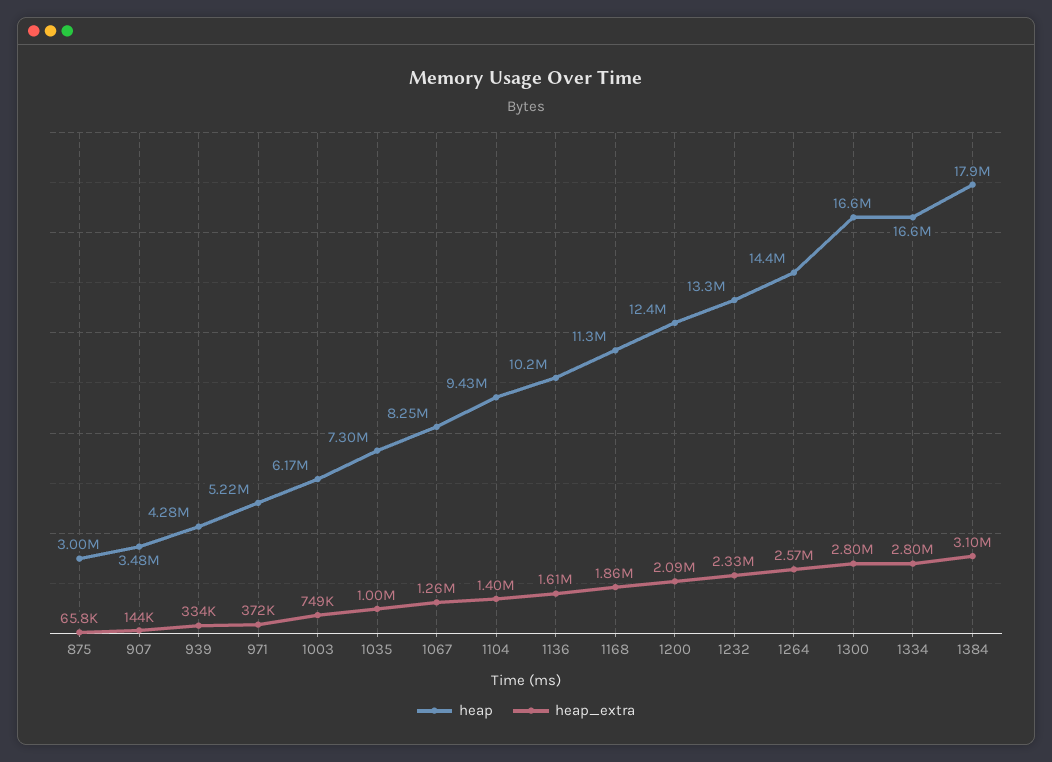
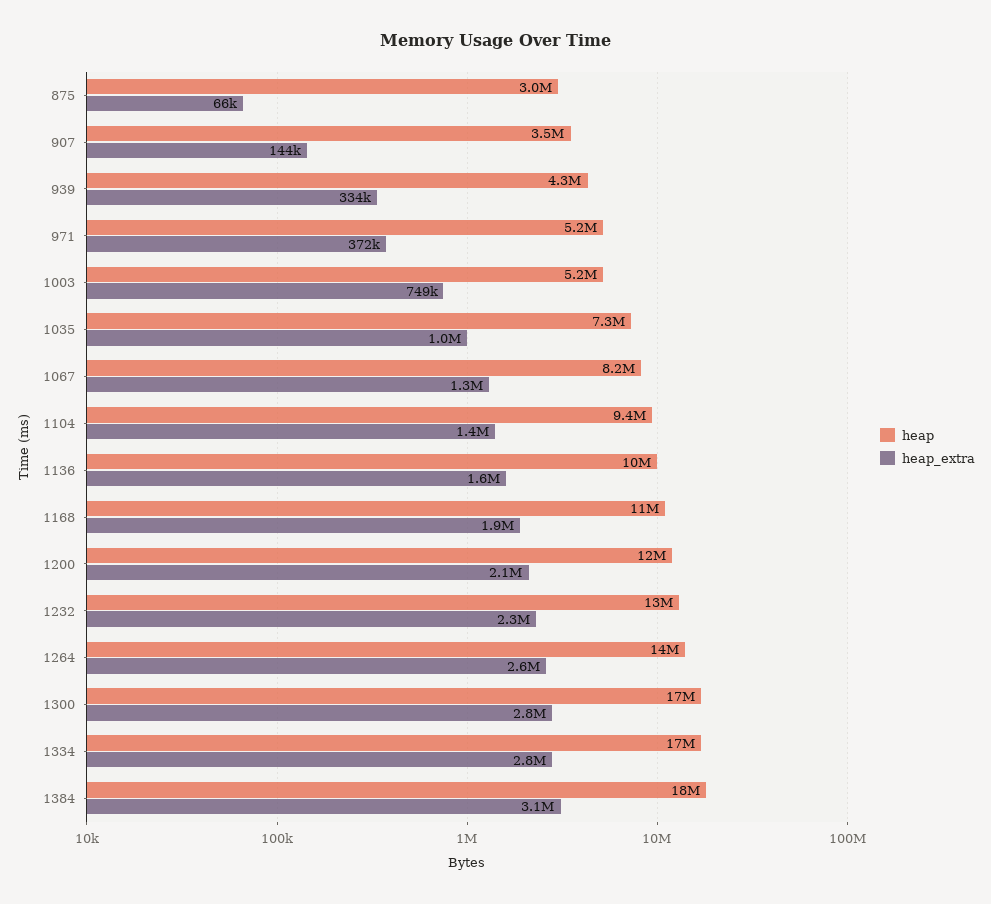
  {
    "heap": {
      "875": 3000000,
      "907": 3480000,
      "939": 4280000,
      "971": 5220000,
-     "1003": 6170000,
+     "1003": 5200000,
      "1035": 7300000,
      "1067": 8250000,
      "1104": 9430000,
      "1136": 10200000,
      "1168": 11300000,
      "1200": 12400000,
      "1232": 13300000,
      "1264": 14400000,
      "1300": 16600000,
      "1334": 16600000,
      "1384": 17900000
    },
    "heap_extra": {
      "875": 65800,
      "907": 144000,
      "939": 334000,
      "971": 372000,
      "1003": 749000,
      "1035": 1000000,
      "1067": 1260000,
      "1104": 1400000,
      "1136": 1610000,
      "1168": 1860000,
      "1200": 2090000,
      "1232": 2330000,
      "1264": 2570000,
      "1300": 2800000,
      "1334": 2800000,
      "1384": 3100000
    }
  }

